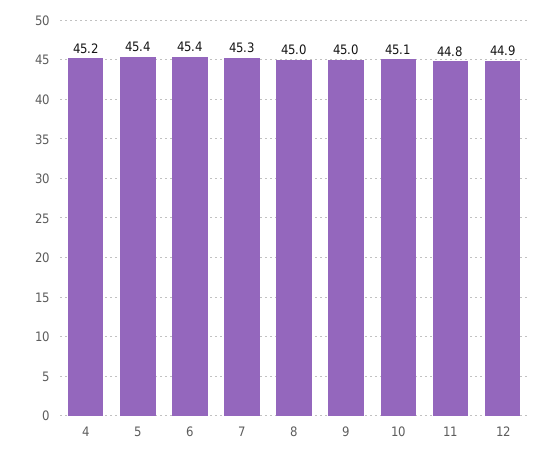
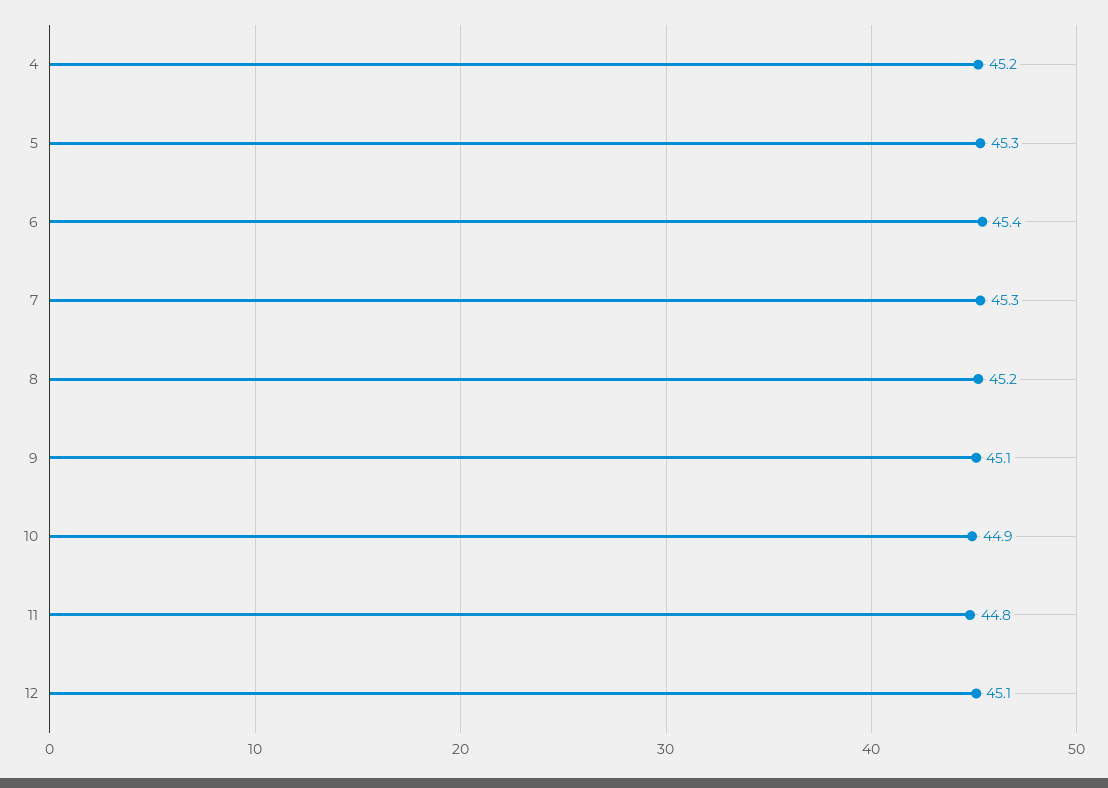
  {
    "4": 45.2,
-   "5": 45.4,
+   "5": 45.3,
    "6": 45.4,
    "7": 45.3,
-   "8": 45,
+   "8": 45.2,
-   "9": 45,
+   "9": 45.1,
-   "10": 45.1,
+   "10": 44.9,
    "11": 44.8,
-   "12": 44.9
+   "12": 45.1
  }

